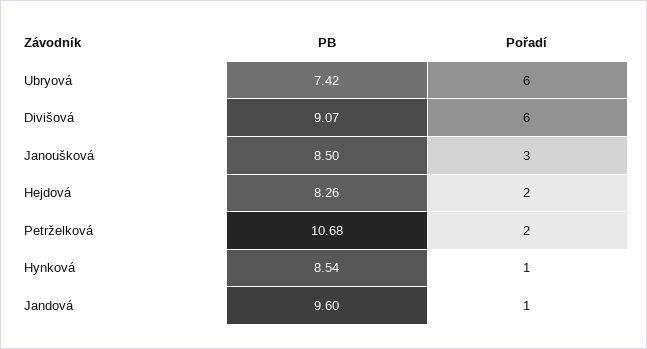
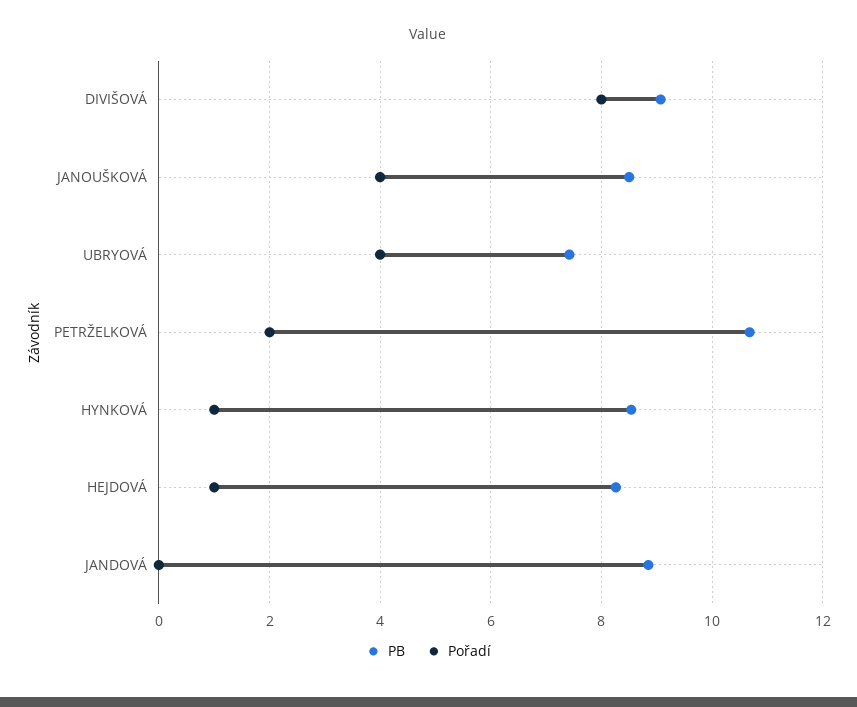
  {
    "PB": {
      "Ubryová": 7.42,
      "Divišová": 9.07,
      "Janoušková": 8.5,
      "Hejdová": 8.26,
      "Petrželková": 10.68,
      "Hynková": 8.54,
-     "Jandová": 9.6
+     "Jandová": 8.8
    },
    "Pořadí": {
-     "Ubryová": 6,
+     "Ubryová": 4,
-     "Divišová": 6,
+     "Divišová": 8,
-     "Janoušková": 3,
+     "Janoušková": 4,
-     "Hejdová": 2,
+     "Hejdová": 1,
      "Petrželková": 2,
      "Hynková": 1,
-     "Jandová": 1
+     "Jandová": 0
    }
  }

